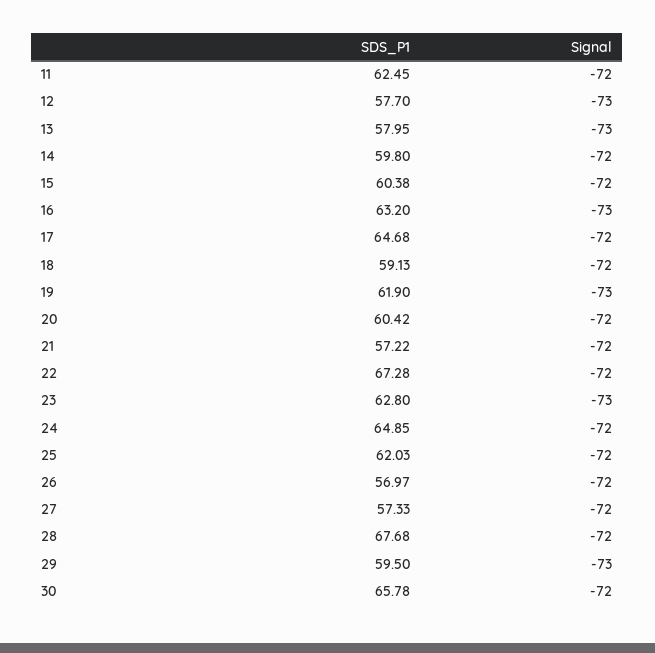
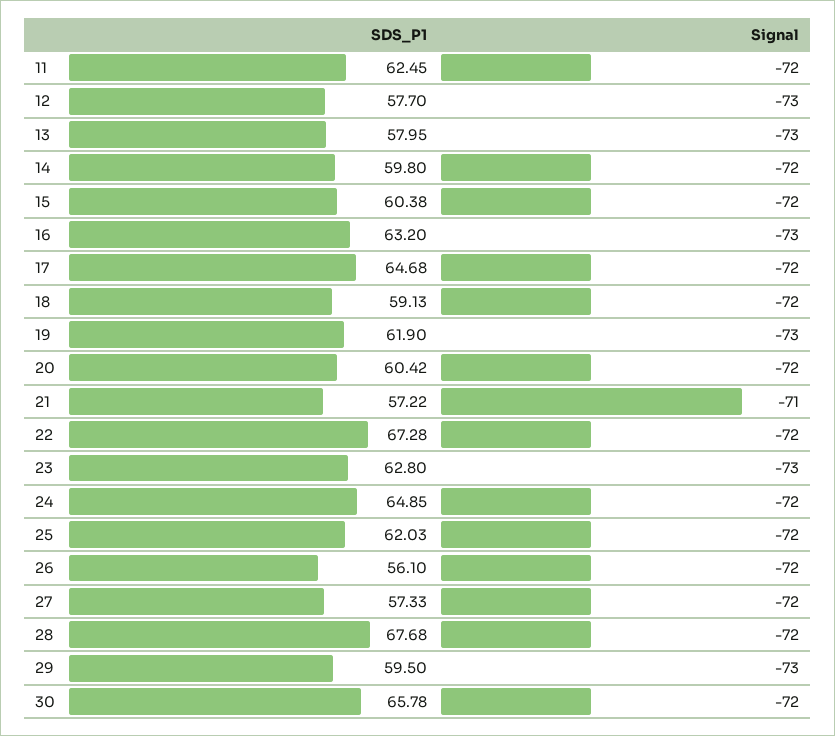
  {
    "SDS_P1": {
      "11": 62.45,
      "12": 57.7,
      "13": 57.95,
      "14": 59.8,
      "15": 60.38,
      "16": 63.2,
      "17": 64.68,
      "18": 59.13,
      "19": 61.9,
      "20": 60.42,
      "21": 57.22,
      "22": 67.28,
      "23": 62.8,
      "24": 64.85,
      "25": 62.03,
-     "26": 56.97,
+     "26": 56.1,
      "27": 57.33,
      "28": 67.68,
      "29": 59.5,
      "30": 65.78
    },
    "Signal": {
      "11": -72,
      "12": -73,
      "13": -73,
      "14": -72,
      "15": -72,
      "16": -73,
      "17": -72,
      "18": -72,
      "19": -73,
      "20": -72,
-     "21": -72,
+     "21": -71,
      "22": -72,
      "23": -73,
      "24": -72,
      "25": -72,
      "26": -72,
      "27": -72,
      "28": -72,
      "29": -73,
      "30": -72
    }
  }

